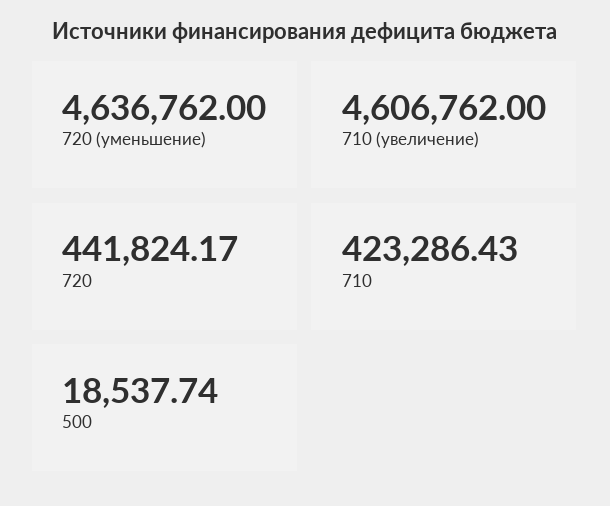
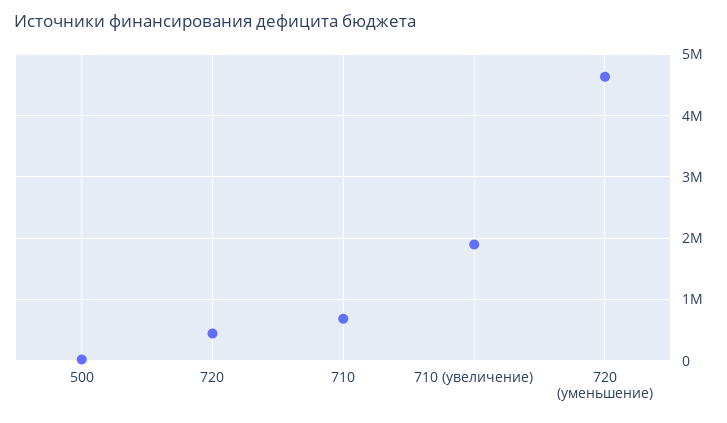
  {
    "720 (уменьшение)": 4636762,
-   "710 (увеличение)": 4606762,
+   "710 (увеличение)": 1900000,
    "720": 441824.17,
-   "710": 423286.43,
+   "710": 700000,
    "500": 18537.74
  }

